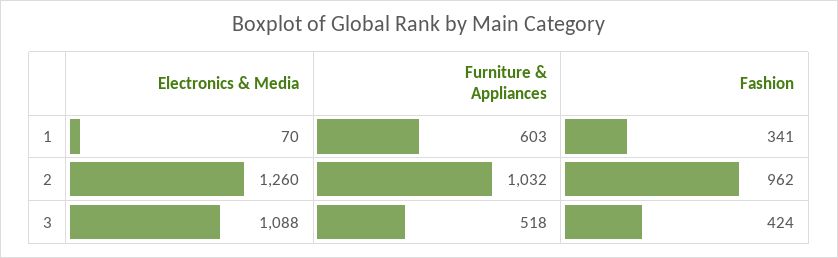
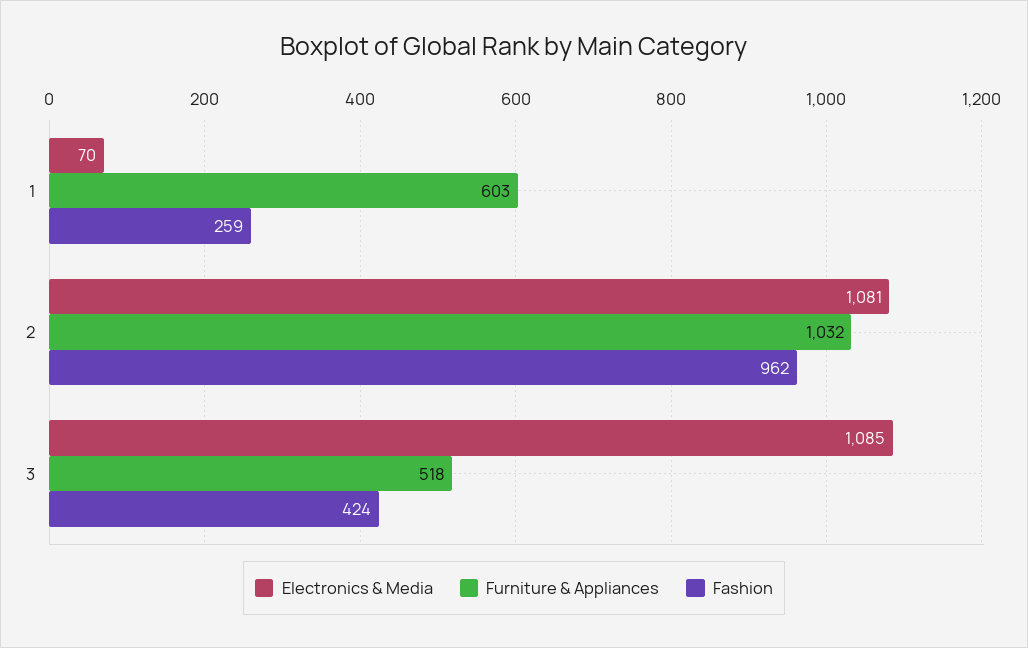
  {
    "Electronics & Media": {
      "1": 70,
-     "2": 1260,
+     "2": 1081,
-     "3": 1088
+     "3": 1085
    },
    "Furniture & Appliances": {
      "1": 603,
      "2": 1032,
      "3": 518
    },
    "Fashion": {
-     "1": 341,
+     "1": 259,
      "2": 962,
      "3": 424
    }
  }

